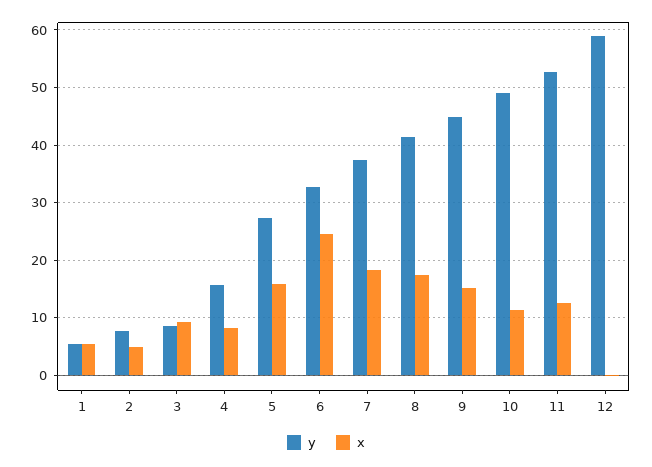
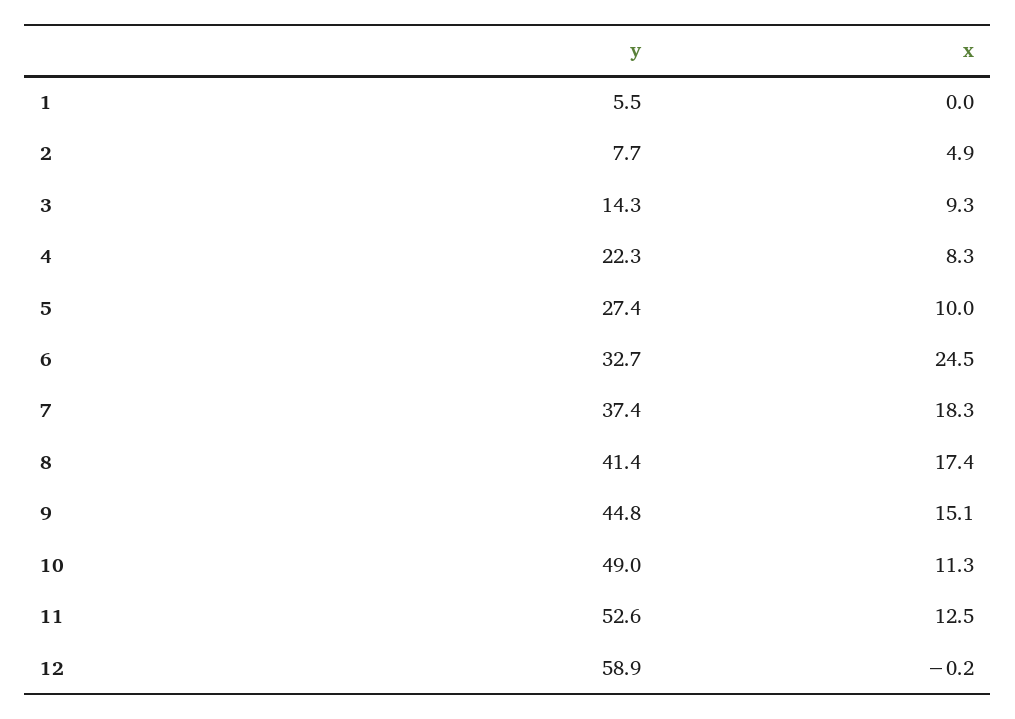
  {
    "y": {
      "1": 5.5,
      "2": 7.7,
-     "3": 8,
+     "3": 14.3,
-     "4": 16,
+     "4": 22.3,
      "5": 27.4,
      "6": 32.7,
      "7": 37.4,
      "8": 41.4,
      "9": 44.8,
      "10": 49,
      "11": 52.6,
      "12": 58.9
    },
    "x": {
-     "1": 6,
+     "1": 0,
      "2": 4.9,
      "3": 9.3,
      "4": 8.3,
-     "5": 16,
+     "5": 10,
      "6": 24.5,
      "7": 18.3,
      "8": 17.4,
      "9": 15.1,
      "10": 11.3,
      "11": 12.5,
      "12": -0.2
    }
  }

